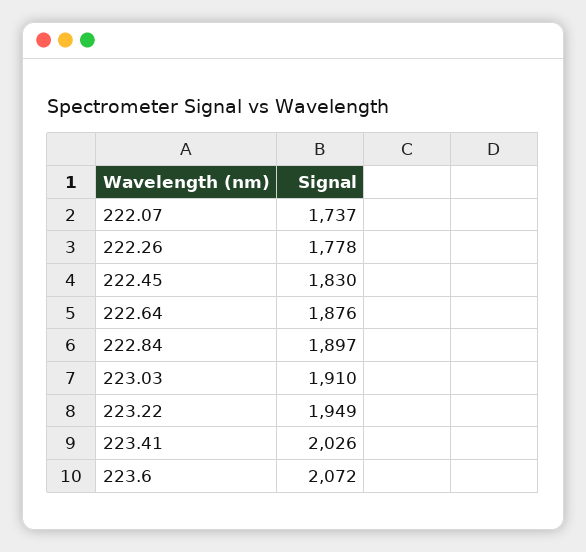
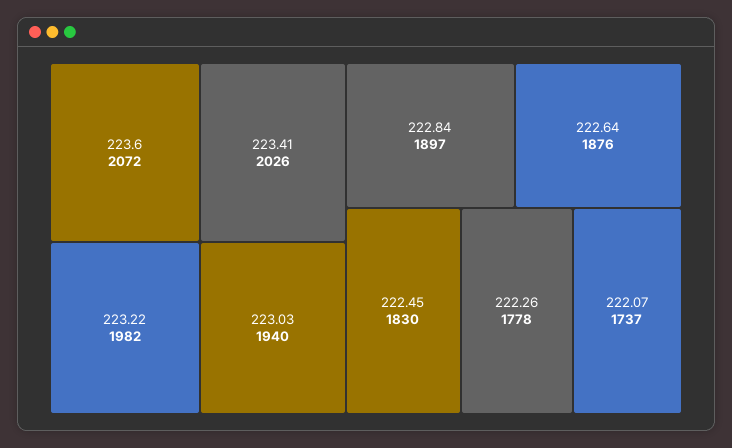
  {
    "222.07": 1737,
    "222.26": 1778,
    "222.45": 1830,
    "222.64": 1876,
    "222.84": 1897,
-   "223.03": 1910,
+   "223.03": 1940,
-   "223.22": 1949,
+   "223.22": 1982,
    "223.41": 2026,
    "223.6": 2072
  }

